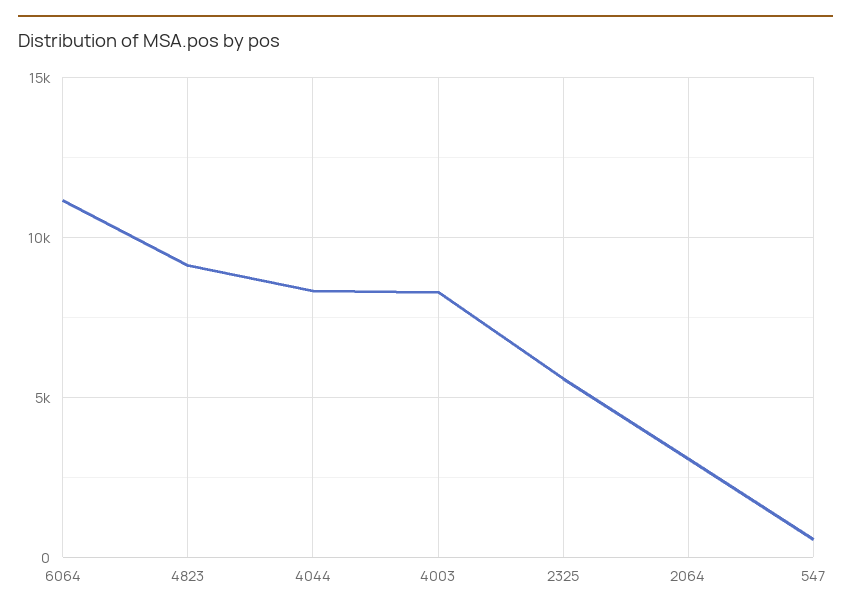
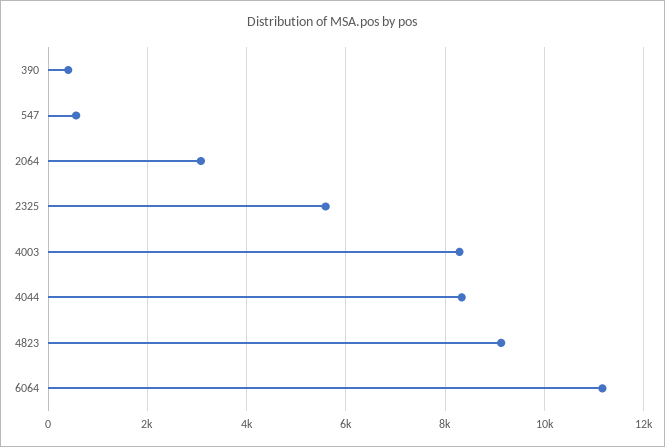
  {
    "6064": 11200,
    "4823": 9200,
    "4044": 8400,
    "4003": 8200,
    "2325": 5600,
    "2064": 3000,
-   "547": 600
+   "547": 600,
+   "390": 400
  }

